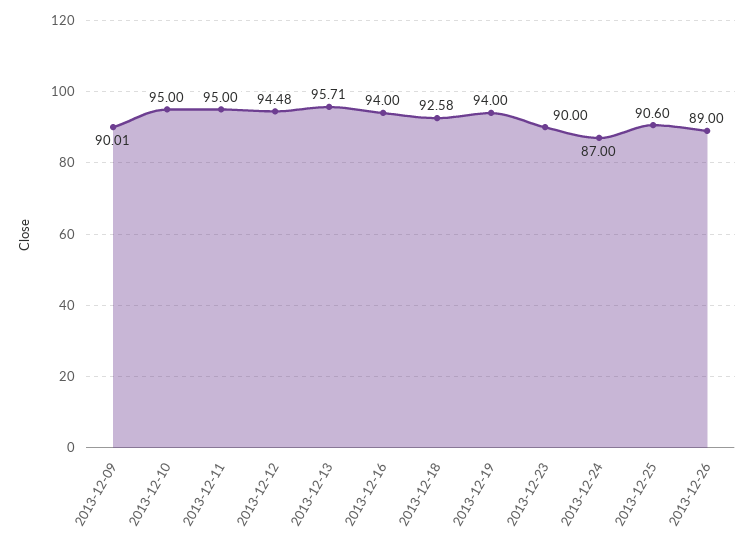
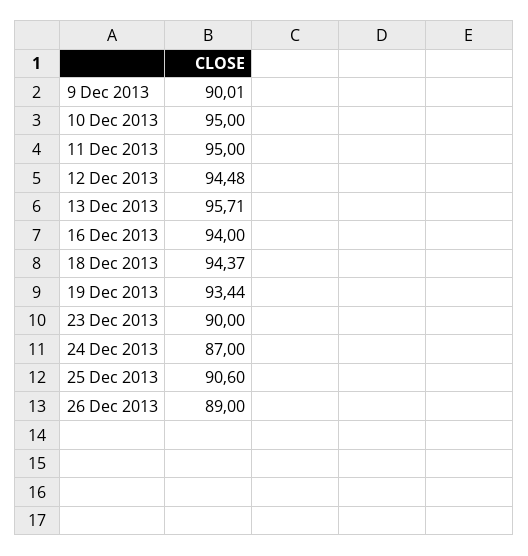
  {
    "2013-12-09": 90.01,
    "2013-12-10": 95,
    "2013-12-11": 95,
    "2013-12-12": 94.48,
    "2013-12-13": 95.71,
    "2013-12-16": 94,
-   "2013-12-18": 92.58,
+   "2013-12-18": 94.37,
-   "2013-12-19": 94,
+   "2013-12-19": 93.44,
    "2013-12-23": 90,
    "2013-12-24": 87,
    "2013-12-25": 90.6,
    "2013-12-26": 89
  }

